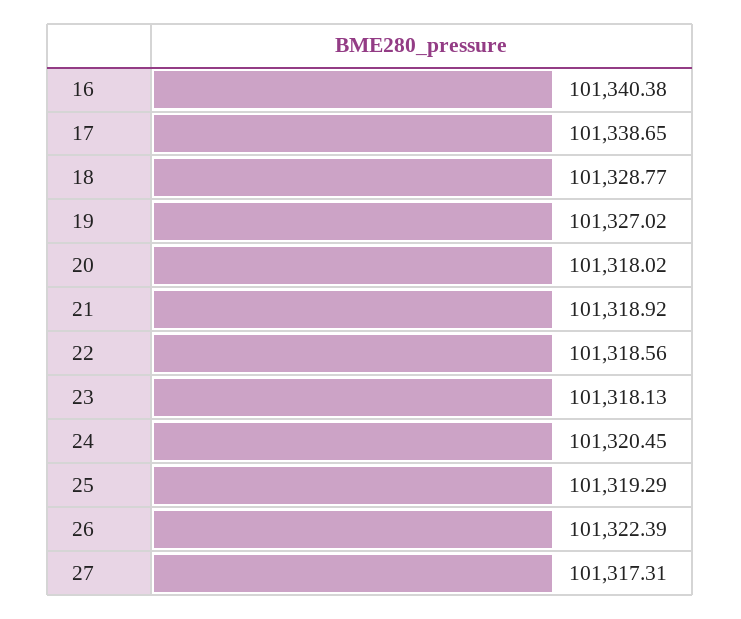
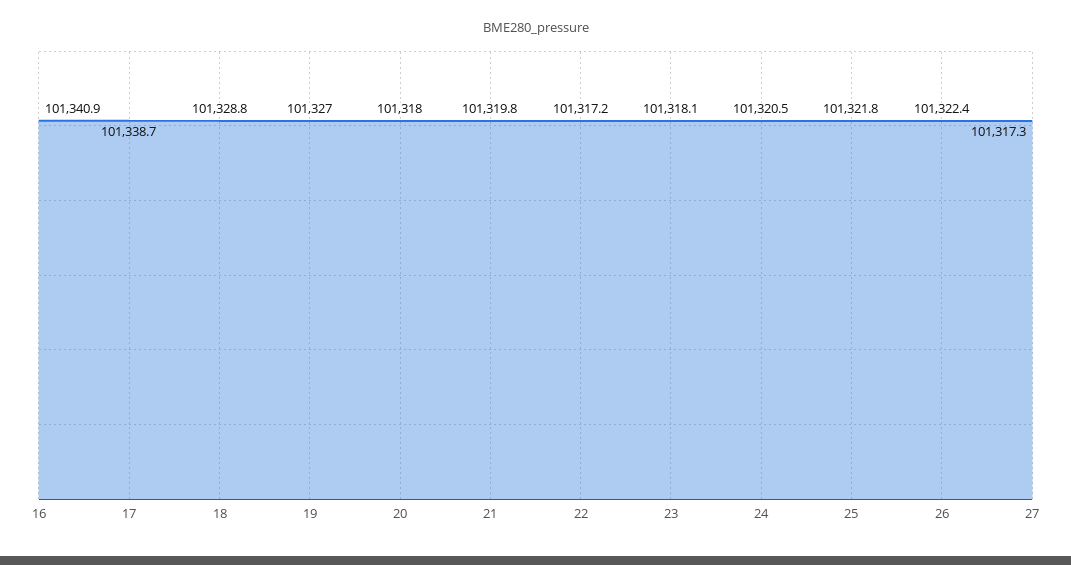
  {
-   "16": 101340.38,
+   "16": 101340.9,
    "17": 101338.65,
    "18": 101328.77,
    "19": 101327.02,
    "20": 101318.02,
-   "21": 101318.92,
+   "21": 101319.8,
-   "22": 101318.56,
+   "22": 101317.2,
    "23": 101318.13,
    "24": 101320.45,
-   "25": 101319.29,
+   "25": 101321.8,
    "26": 101322.39,
    "27": 101317.31
  }

